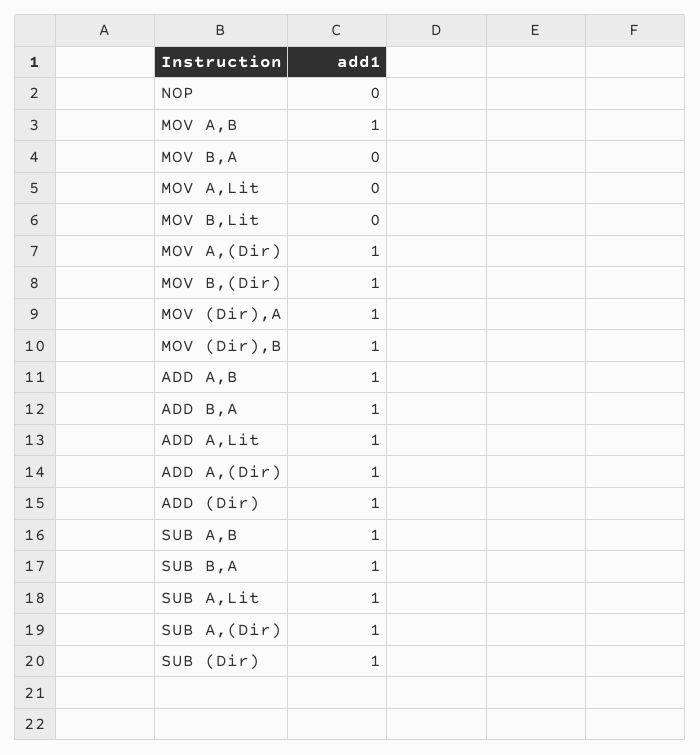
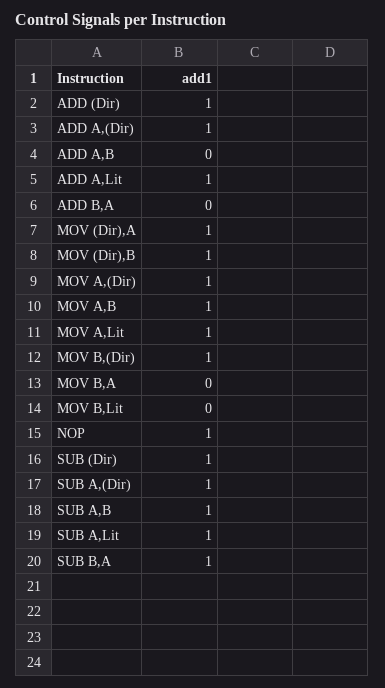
  {
-   "NOP": 0,
+   "NOP": 1,
    "MOV A,B": 1,
    "MOV B,A": 0,
-   "MOV A,Lit": 0,
+   "MOV A,Lit": 1,
    "MOV B,Lit": 0,
    "MOV A,(Dir)": 1,
    "MOV B,(Dir)": 1,
    "MOV (Dir),A": 1,
    "MOV (Dir),B": 1,
-   "ADD A,B": 1,
+   "ADD A,B": 0,
-   "ADD B,A": 1,
+   "ADD B,A": 0,
    "ADD A,Lit": 1,
    "ADD A,(Dir)": 1,
    "ADD (Dir)": 1,
    "SUB A,B": 1,
    "SUB B,A": 1,
    "SUB A,Lit": 1,
    "SUB A,(Dir)": 1,
    "SUB (Dir)": 1
  }

